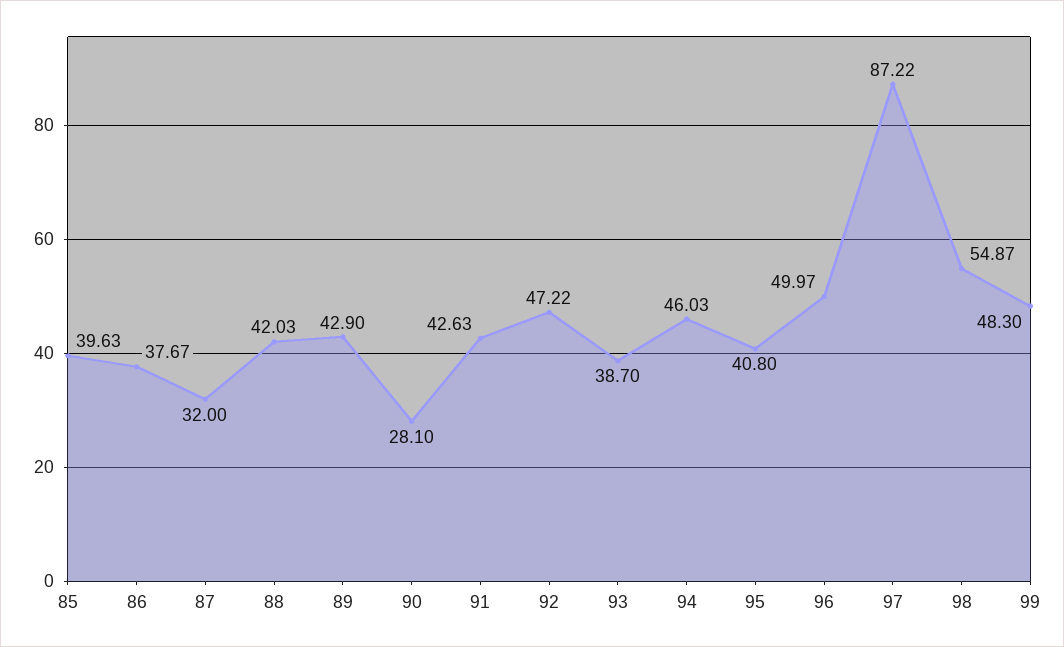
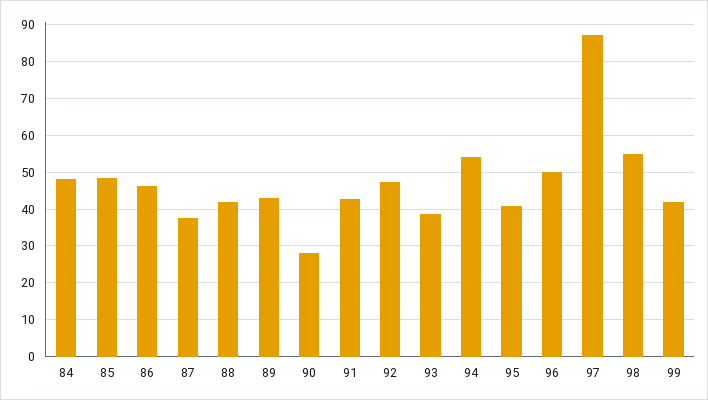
  {
-   "85": 39.63,
+   "85": 48,
-   "86": 37.67,
+   "86": 46,
-   "87": 32,
+   "87": 38,
    "88": 42.03,
    "89": 42.9,
    "90": 28.1,
    "91": 42.63,
    "92": 47.22,
    "93": 38.7,
-   "94": 46.03,
+   "94": 54,
    "95": 40.8,
    "96": 49.97,
    "97": 87.22,
    "98": 54.87,
-   "99": 48.3
+   "99": 42,
+   "84": 48
  }

